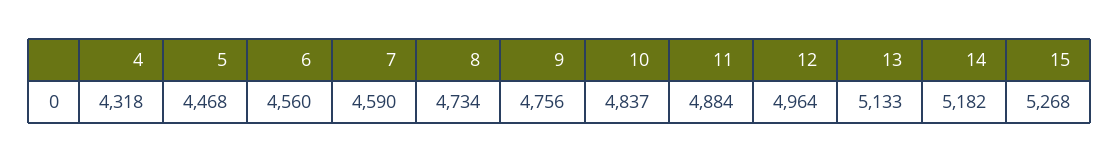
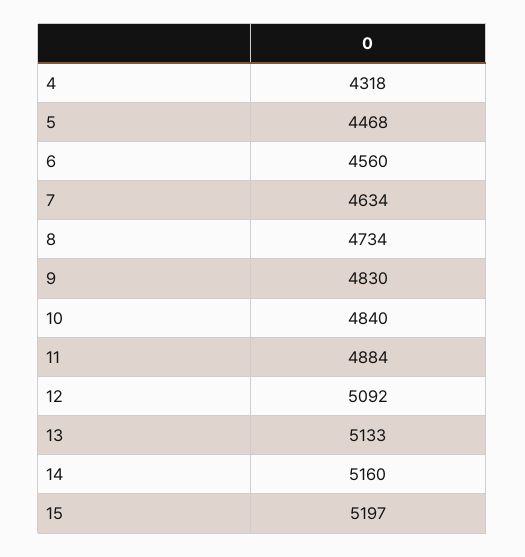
  {
    "4": 4318,
    "5": 4468,
    "6": 4560,
-   "7": 4590,
+   "7": 4634,
    "8": 4734,
-   "9": 4756,
+   "9": 4830,
-   "10": 4837,
+   "10": 4840,
    "11": 4884,
-   "12": 4964,
+   "12": 5092,
    "13": 5133,
-   "14": 5182,
+   "14": 5160,
-   "15": 5268
+   "15": 5197
  }

